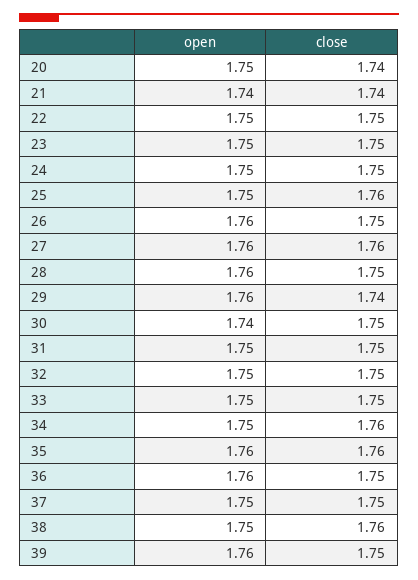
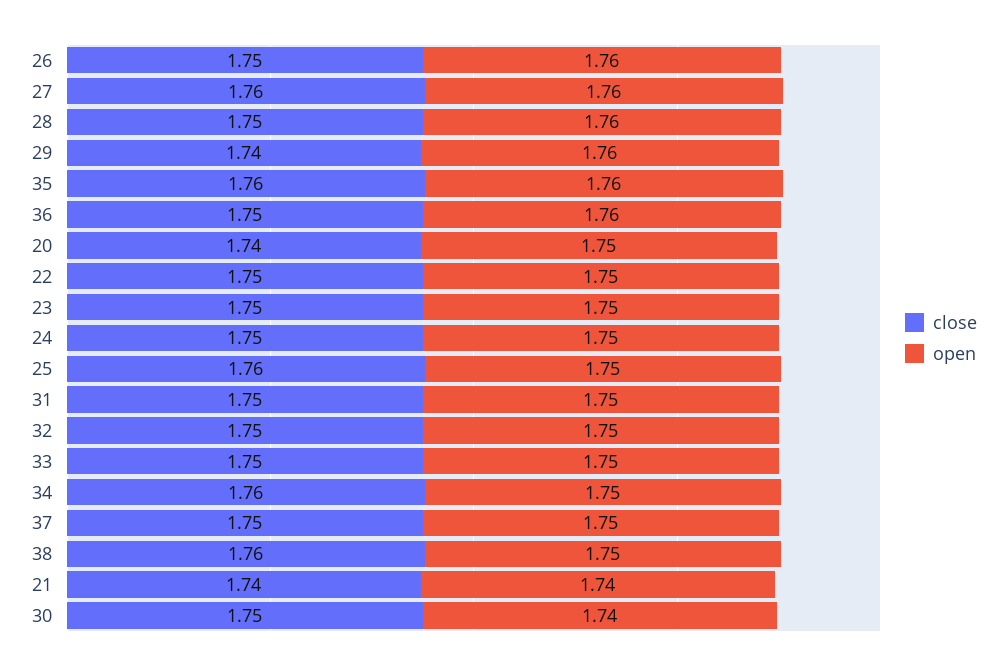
  {
    "open": {
      "20": 1.75,
      "21": 1.74,
      "22": 1.75,
      "23": 1.75,
      "24": 1.75,
      "25": 1.75,
      "26": 1.76,
      "27": 1.76,
      "28": 1.76,
      "29": 1.76,
      "30": 1.74,
      "31": 1.75,
      "32": 1.75,
      "33": 1.75,
      "34": 1.75,
      "35": 1.76,
      "36": 1.76,
      "37": 1.75,
-     "38": 1.75,
+     "38": 1.75
-     "39": 1.76
    },
    "close": {
      "20": 1.74,
      "21": 1.74,
      "22": 1.75,
      "23": 1.75,
      "24": 1.75,
      "25": 1.76,
      "26": 1.75,
      "27": 1.76,
      "28": 1.75,
      "29": 1.74,
      "30": 1.75,
      "31": 1.75,
      "32": 1.75,
      "33": 1.75,
      "34": 1.76,
      "35": 1.76,
      "36": 1.75,
      "37": 1.75,
-     "38": 1.76,
+     "38": 1.76
-     "39": 1.75
    }
  }

